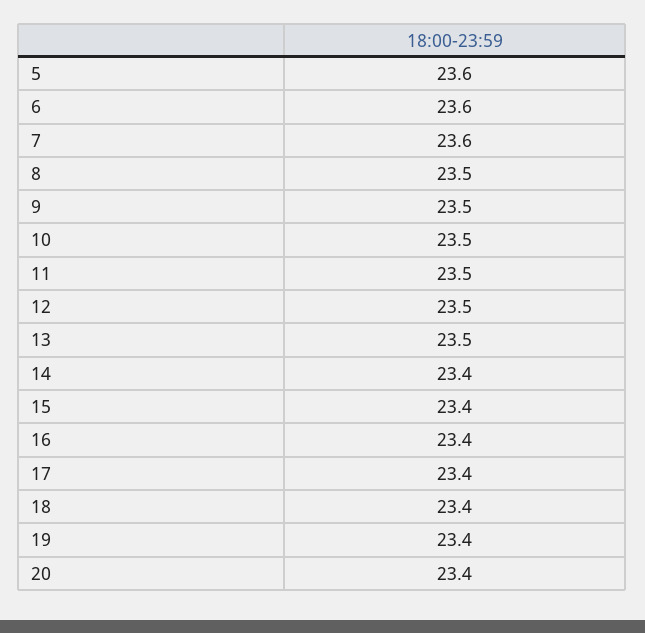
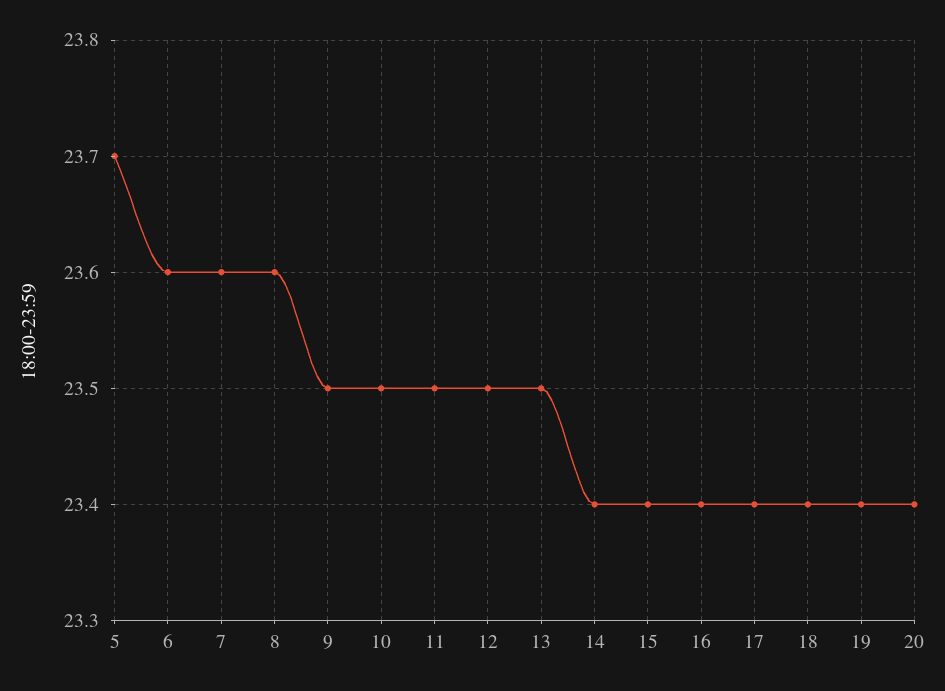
  {
-   "5": 23.6,
+   "5": 23.7,
    "6": 23.6,
    "7": 23.6,
-   "8": 23.5,
+   "8": 23.6,
    "9": 23.5,
    "10": 23.5,
    "11": 23.5,
    "12": 23.5,
    "13": 23.5,
    "14": 23.4,
    "15": 23.4,
    "16": 23.4,
    "17": 23.4,
    "18": 23.4,
    "19": 23.4,
    "20": 23.4
  }

